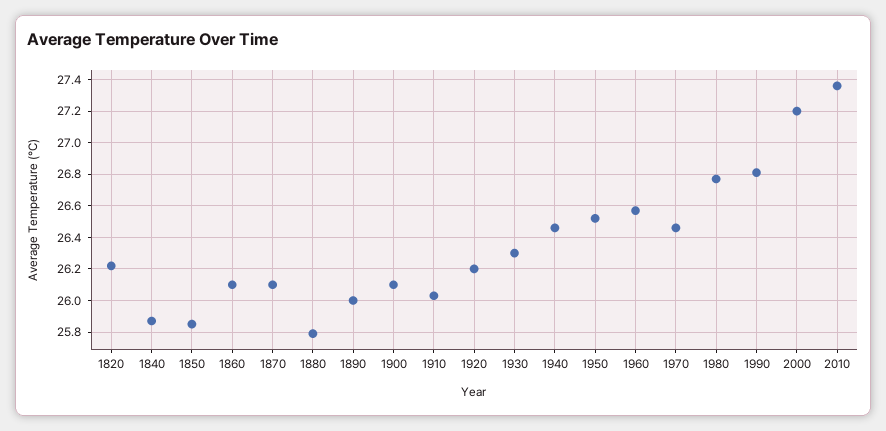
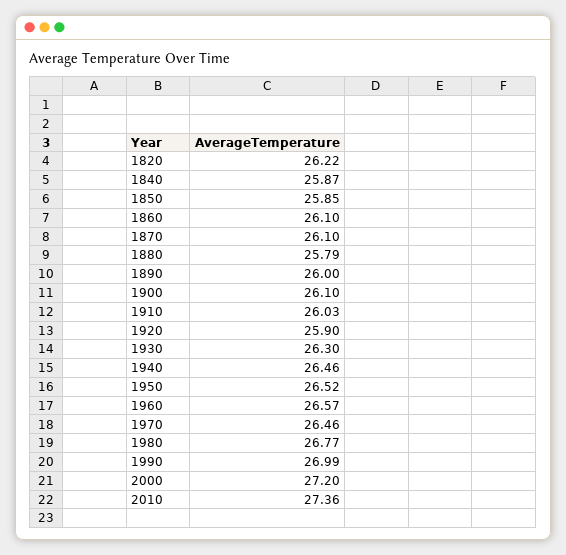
  {
    "1820": 26.22,
    "1840": 25.87,
    "1850": 25.85,
    "1860": 26.1,
    "1870": 26.1,
    "1880": 25.79,
    "1890": 26,
    "1900": 26.1,
    "1910": 26.03,
-   "1920": 26.2,
+   "1920": 25.9,
    "1930": 26.3,
    "1940": 26.46,
    "1950": 26.52,
    "1960": 26.57,
    "1970": 26.46,
    "1980": 26.77,
-   "1990": 26.8,
+   "1990": 26.99,
    "2000": 27.2,
    "2010": 27.36
  }

